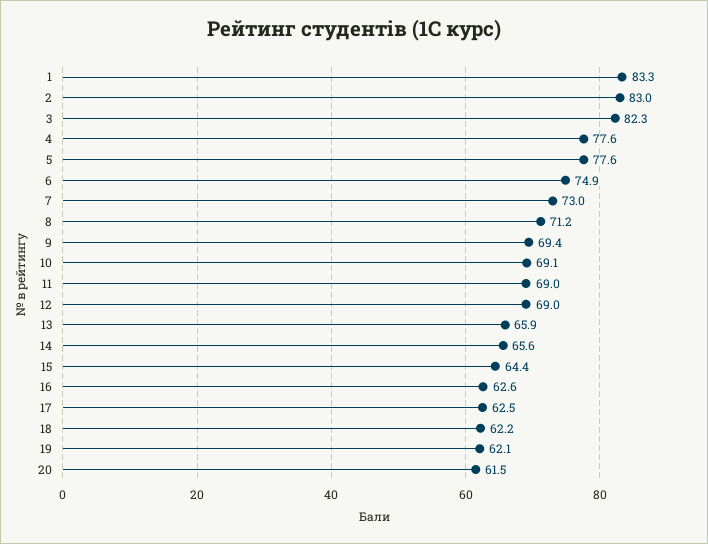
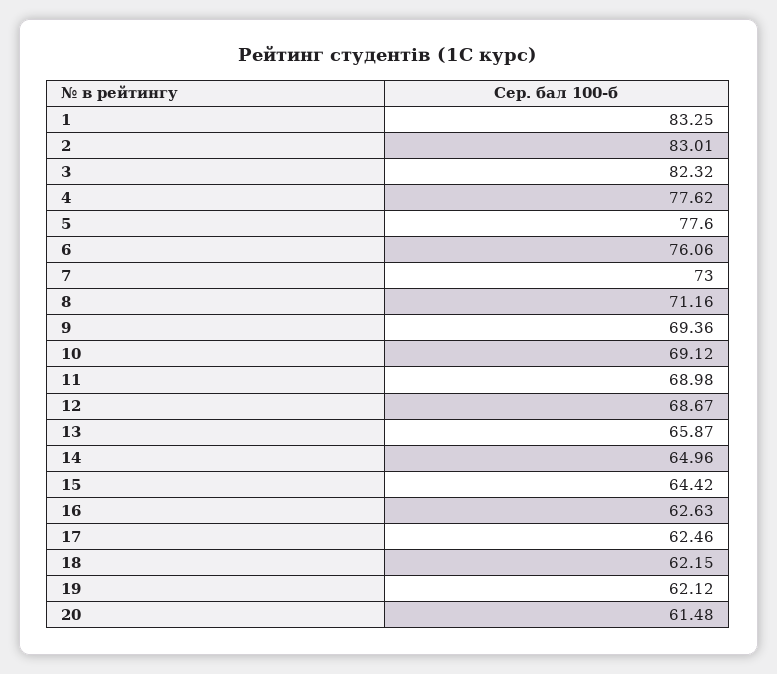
  {
    "1": 83.25,
    "2": 83.01,
    "3": 82.32,
    "4": 77.62,
    "5": 77.6,
-   "6": 74.9,
+   "6": 76.06,
    "7": 73,
    "8": 71.16,
    "9": 69.36,
    "10": 69.12,
    "11": 68.98,
-   "12": 69,
+   "12": 68.67,
    "13": 65.87,
-   "14": 65.6,
+   "14": 64.96,
    "15": 64.42,
    "16": 62.63,
    "17": 62.46,
    "18": 62.15,
    "19": 62.12,
    "20": 61.48
  }

